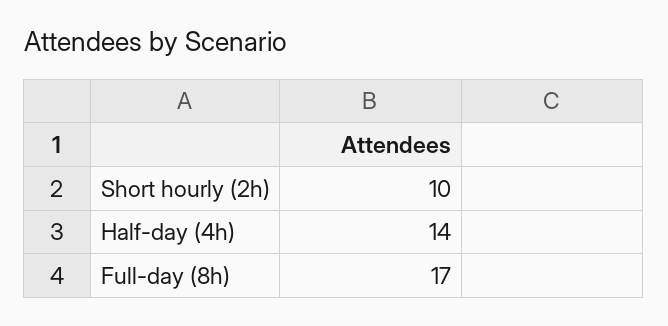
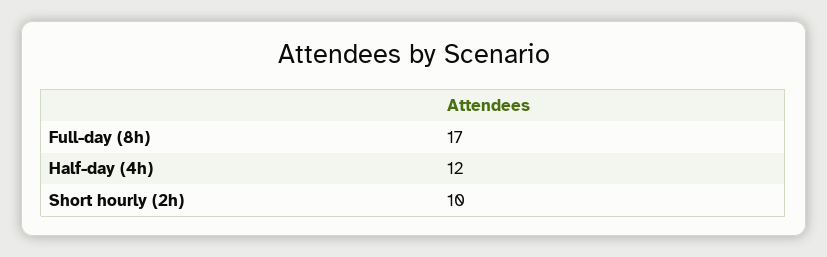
  {
    "Short hourly (2h)": 10,
-   "Half-day (4h)": 14,
+   "Half-day (4h)": 12,
    "Full-day (8h)": 17
  }

